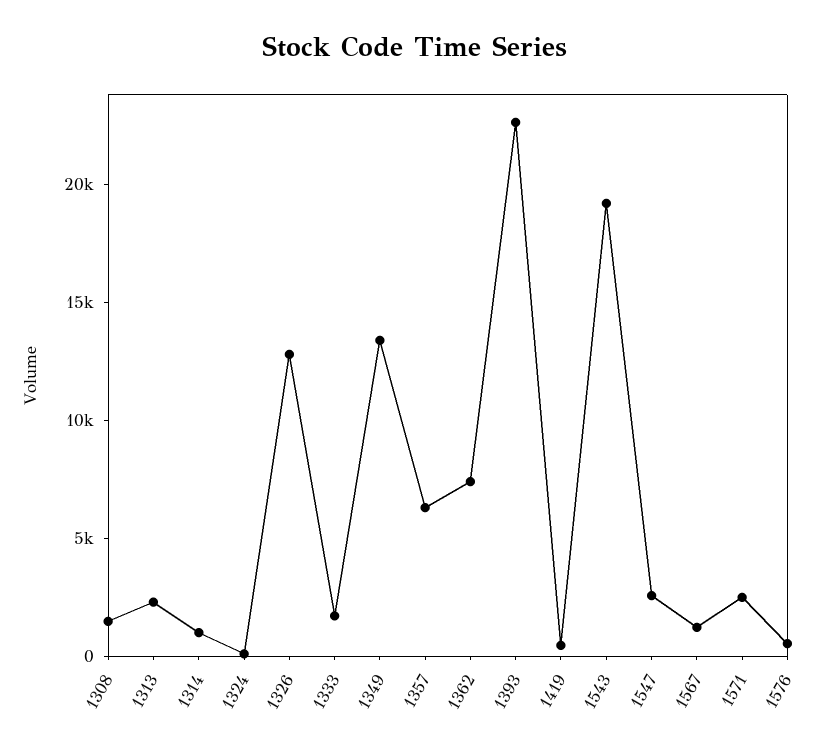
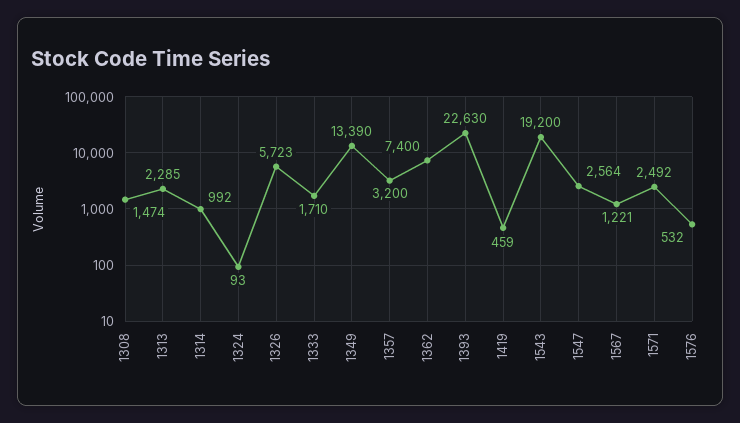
  {
    "1308": 1474,
    "1313": 2285,
    "1314": 992,
    "1324": 93,
-   "1326": 13000,
+   "1326": 5723,
    "1333": 1710,
    "1349": 13390,
-   "1357": 6000,
+   "1357": 3200,
    "1362": 7400,
    "1393": 22630,
    "1419": 459,
    "1543": 19200,
    "1547": 2564,
    "1567": 1221,
    "1571": 2492,
    "1576": 532
  }

